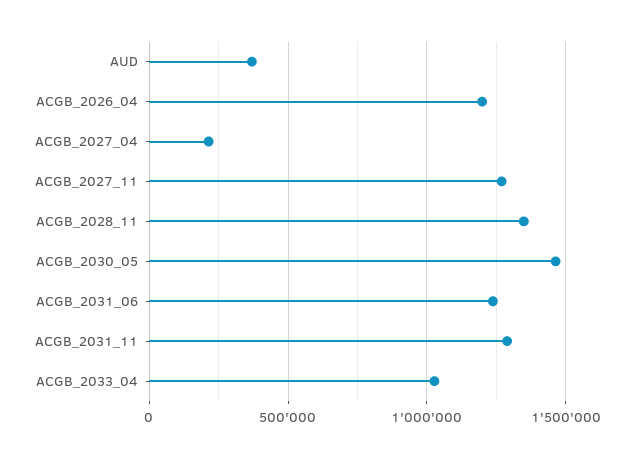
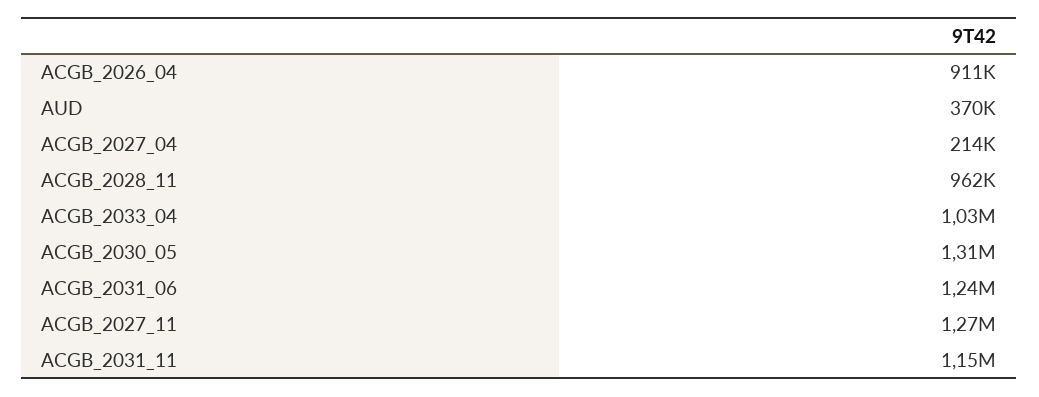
  {
    "AUD": 370000,
-   "ACGB_2026_04": 1200000,
+   "ACGB_2026_04": 911000,
    "ACGB_2027_04": 214000,
    "ACGB_2027_11": 1270000,
-   "ACGB_2028_11": 1350000,
+   "ACGB_2028_11": 962000,
-   "ACGB_2030_05": 1450000,
+   "ACGB_2030_05": 1310000,
    "ACGB_2031_06": 1240000,
-   "ACGB_2031_11": 1300000,
+   "ACGB_2031_11": 1150000,
    "ACGB_2033_04": 1030000
  }

